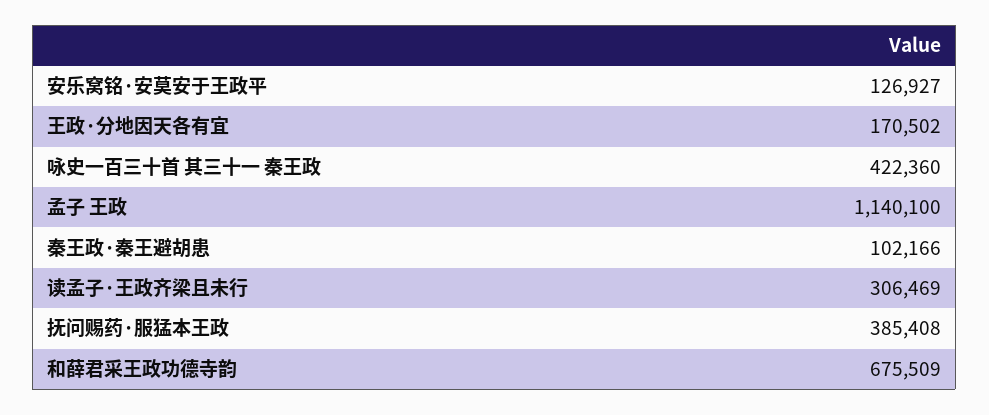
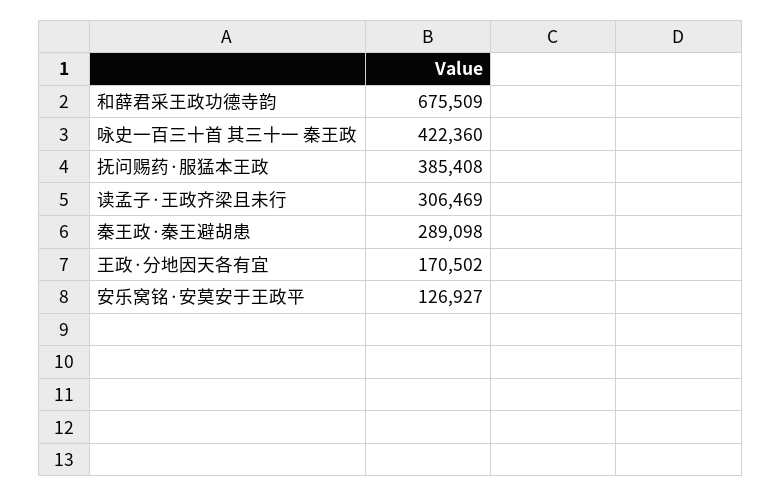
  {
    "安乐窝铭·安莫安于王政平": 126927,
    "王政·分地因天各有宜": 170502,
    "咏史一百三十首 其三十一 秦王政": 422360,
-   "孟子 王政": 1140100,
-   "秦王政·秦王避胡患": 102166,
+   "秦王政·秦王避胡患": 289098,
    "读孟子·王政齐梁且未行": 306469,
    "抚问赐药·服猛本王政": 385408,
    "和薛君采王政功德寺韵": 675509
  }

